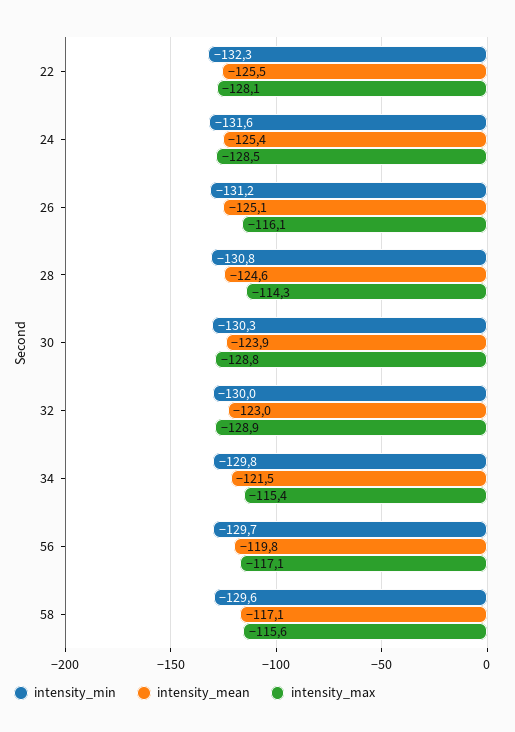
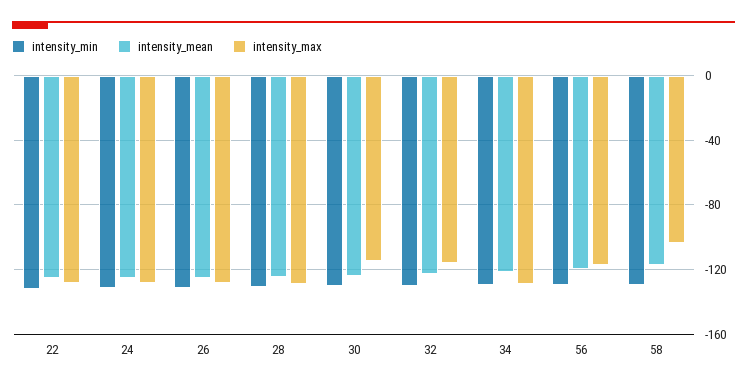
  {
    "intensity_min": {
      "22": -132.3,
      "24": -131.6,
      "26": -131.2,
      "28": -130.8,
      "30": -130.3,
      "32": -130,
      "34": -129.8,
      "56": -129.7,
      "58": -129.6
    },
    "intensity_mean": {
      "22": -125.5,
      "24": -125.4,
      "26": -125.1,
      "28": -124.6,
      "30": -123.9,
      "32": -123,
      "34": -121.5,
      "56": -119.8,
      "58": -117.1
    },
    "intensity_max": {
      "22": -128.1,
      "24": -128.5,
-     "26": -116.1,
+     "26": -130,
-     "28": -114.3,
+     "28": -130,
-     "30": -128.8,
+     "30": -115,
-     "32": -128.9,
+     "32": -115,
-     "34": -115.4,
+     "34": -130,
      "56": -117.1,
-     "58": -115.6
+     "58": -105
    }
  }

